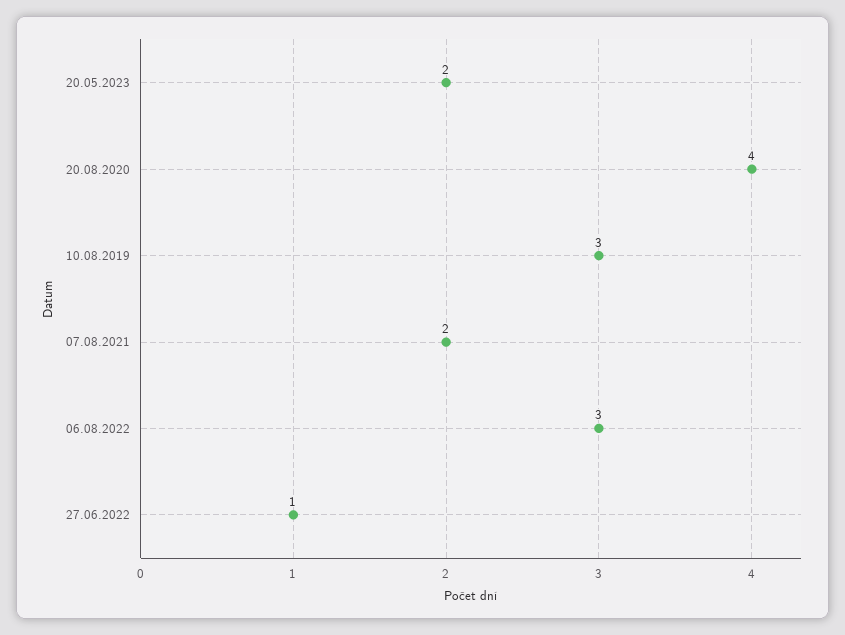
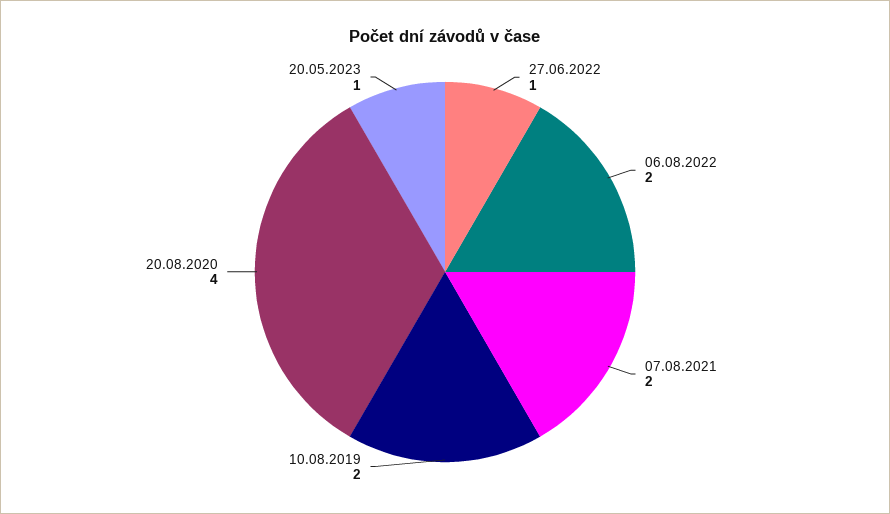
  {
-   "20.05.2023": 2,
+   "20.05.2023": 1,
    "20.08.2020": 4,
-   "10.08.2019": 3,
+   "10.08.2019": 2,
    "07.08.2021": 2,
-   "06.08.2022": 3,
+   "06.08.2022": 2,
    "27.06.2022": 1
  }

